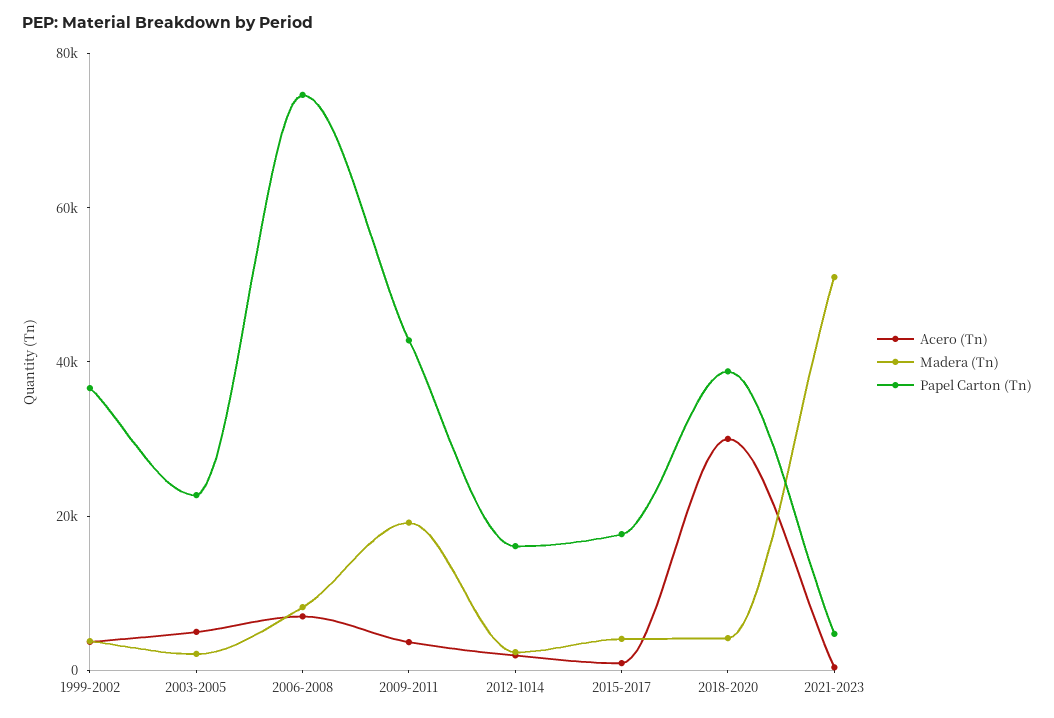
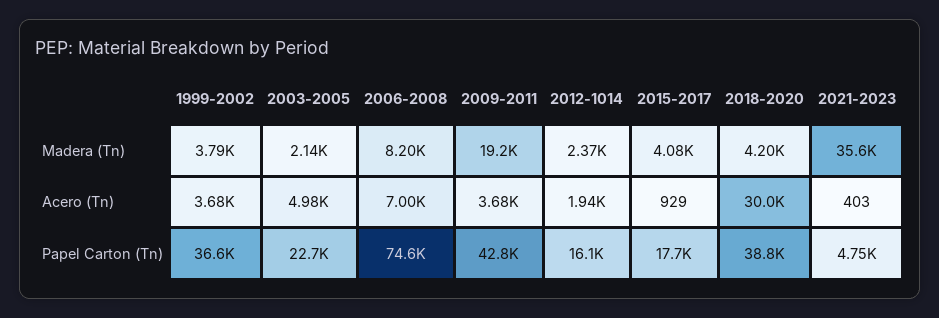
  {
    "Acero (Tn)": {
      "1999-2002": 3680,
      "2003-2005": 4980,
      "2006-2008": 7000,
      "2009-2011": 3680,
      "2012-1014": 1940,
      "2015-2017": 929,
      "2018-2020": 30000,
      "2021-2023": 403
    },
    "Madera (Tn)": {
      "1999-2002": 3790,
      "2003-2005": 2140,
      "2006-2008": 8200,
      "2009-2011": 19200,
      "2012-1014": 2370,
      "2015-2017": 4080,
      "2018-2020": 4200,
-     "2021-2023": 50000
+     "2021-2023": 35600
    },
    "Papel Carton (Tn)": {
      "1999-2002": 36600,
      "2003-2005": 22700,
      "2006-2008": 74600,
      "2009-2011": 42800,
      "2012-1014": 16100,
      "2015-2017": 17700,
      "2018-2020": 38800,
      "2021-2023": 4750
    }
  }

